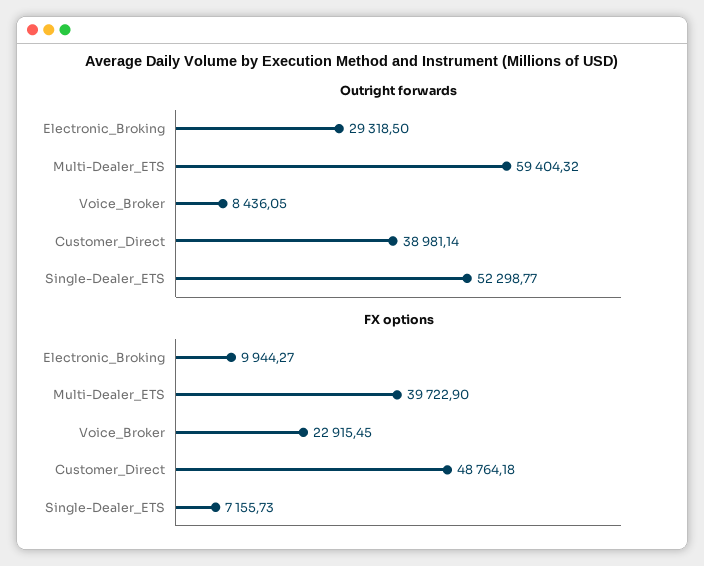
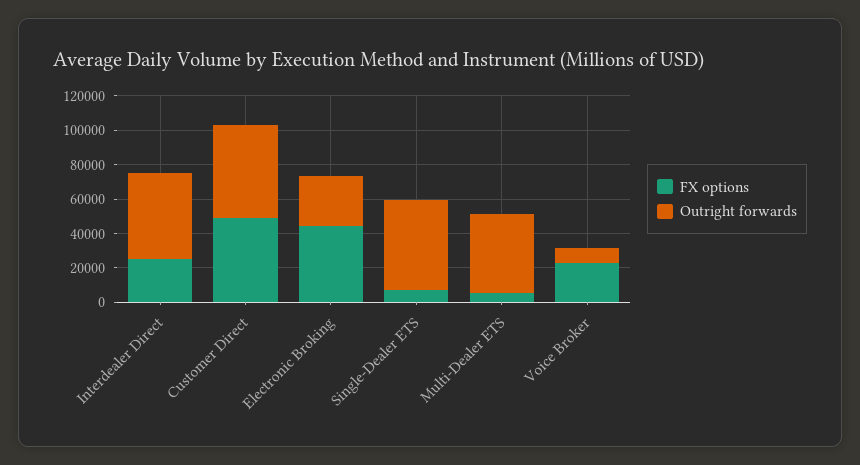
  {
    "Outright forwards": {
      "Electronic_Broking": 29318.5,
-     "Multi-Dealer_ETS": 59404.32,
+     "Multi-Dealer_ETS": 45000,
      "Voice_Broker": 8436.05,
-     "Customer_Direct": 38981.14,
+     "Customer_Direct": 55000,
-     "Single-Dealer_ETS": 52298.77
+     "Single-Dealer_ETS": 52298.77,
+     "Interdealer Direct": 50000
    },
    "FX options": {
-     "Electronic_Broking": 9944.27,
+     "Electronic_Broking": 45000,
-     "Multi-Dealer_ETS": 39722.9,
+     "Multi-Dealer_ETS": 5000,
      "Voice_Broker": 22915.45,
      "Customer_Direct": 48764.18,
-     "Single-Dealer_ETS": 7155.73
+     "Single-Dealer_ETS": 7155.73,
+     "Interdealer Direct": 25000
    }
  }

